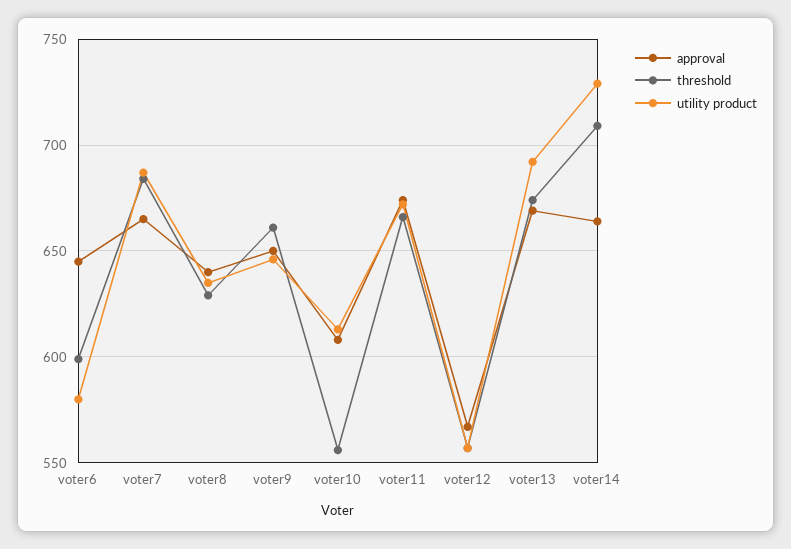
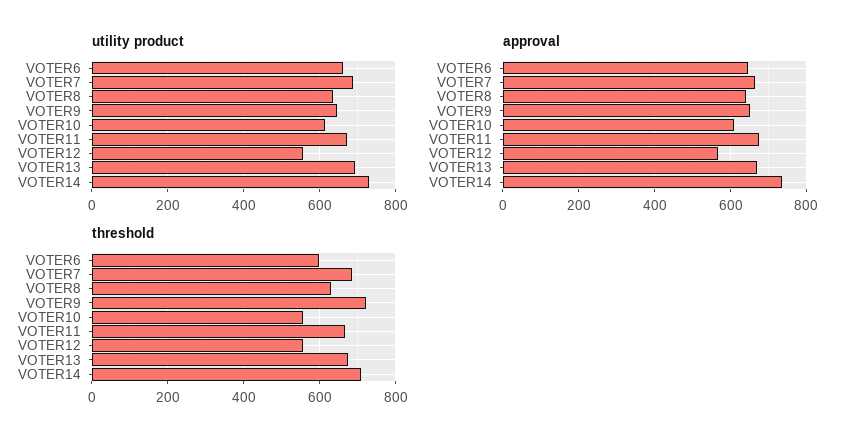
  {
    "approval": {
      "voter6": 645,
      "voter7": 665,
      "voter8": 640,
      "voter9": 650,
      "voter10": 610,
      "voter11": 675,
      "voter12": 565,
      "voter13": 670,
-     "voter14": 665
+     "voter14": 740
    },
    "threshold": {
      "voter6": 600,
      "voter7": 685,
      "voter8": 630,
-     "voter9": 660,
+     "voter9": 720,
      "voter10": 555,
      "voter11": 665,
      "voter12": 555,
      "voter13": 675,
      "voter14": 710
    },
    "utility product": {
-     "voter6": 580,
+     "voter6": 660,
      "voter7": 685,
      "voter8": 635,
      "voter9": 645,
      "voter10": 615,
      "voter11": 670,
      "voter12": 555,
      "voter13": 690,
      "voter14": 730
    }
  }

